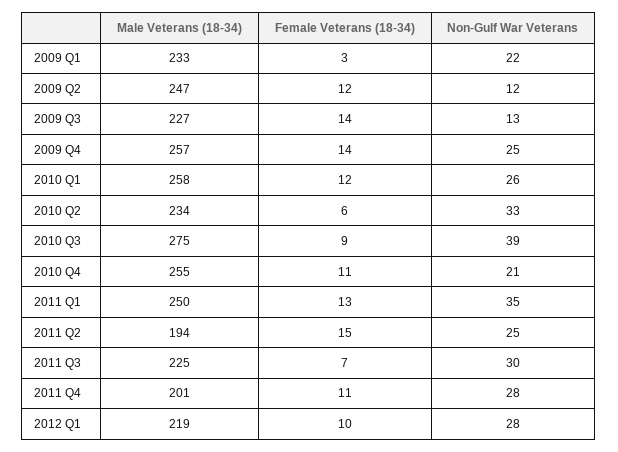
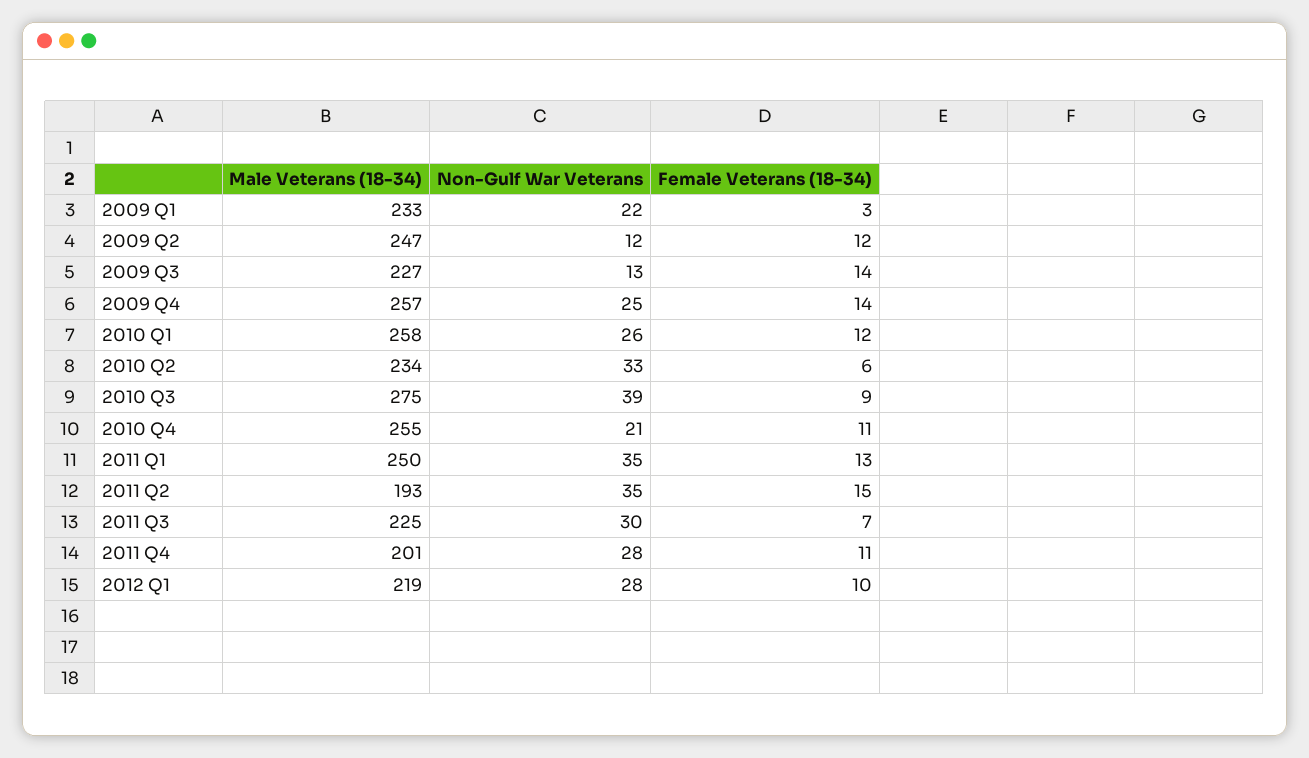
  {
    "Male Veterans (18-34)": {
      "2009 Q1": 233,
      "2009 Q2": 247,
      "2009 Q3": 227,
      "2009 Q4": 257,
      "2010 Q1": 258,
      "2010 Q2": 234,
      "2010 Q3": 275,
      "2010 Q4": 255,
      "2011 Q1": 250,
-     "2011 Q2": 194,
+     "2011 Q2": 193,
      "2011 Q3": 225,
      "2011 Q4": 201,
      "2012 Q1": 219
    },
    "Female Veterans (18-34)": {
      "2009 Q1": 3,
      "2009 Q2": 12,
      "2009 Q3": 14,
      "2009 Q4": 14,
      "2010 Q1": 12,
      "2010 Q2": 6,
      "2010 Q3": 9,
      "2010 Q4": 11,
      "2011 Q1": 13,
      "2011 Q2": 15,
      "2011 Q3": 7,
      "2011 Q4": 11,
      "2012 Q1": 10
    },
    "Non-Gulf War Veterans": {
      "2009 Q1": 22,
      "2009 Q2": 12,
      "2009 Q3": 13,
      "2009 Q4": 25,
      "2010 Q1": 26,
      "2010 Q2": 33,
      "2010 Q3": 39,
      "2010 Q4": 21,
      "2011 Q1": 35,
-     "2011 Q2": 25,
+     "2011 Q2": 35,
      "2011 Q3": 30,
      "2011 Q4": 28,
      "2012 Q1": 28
    }
  }

